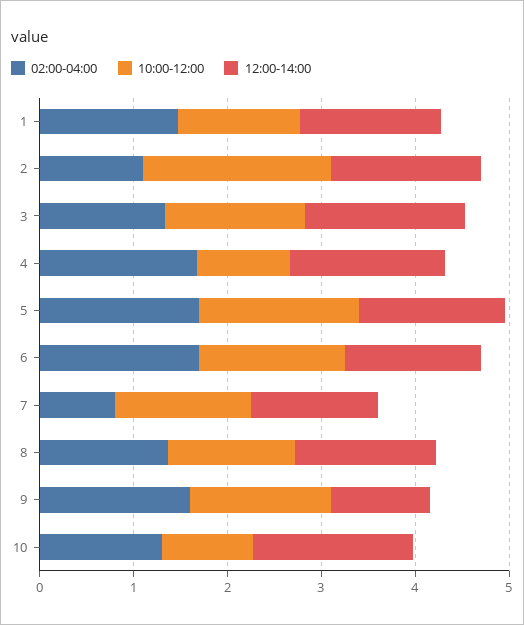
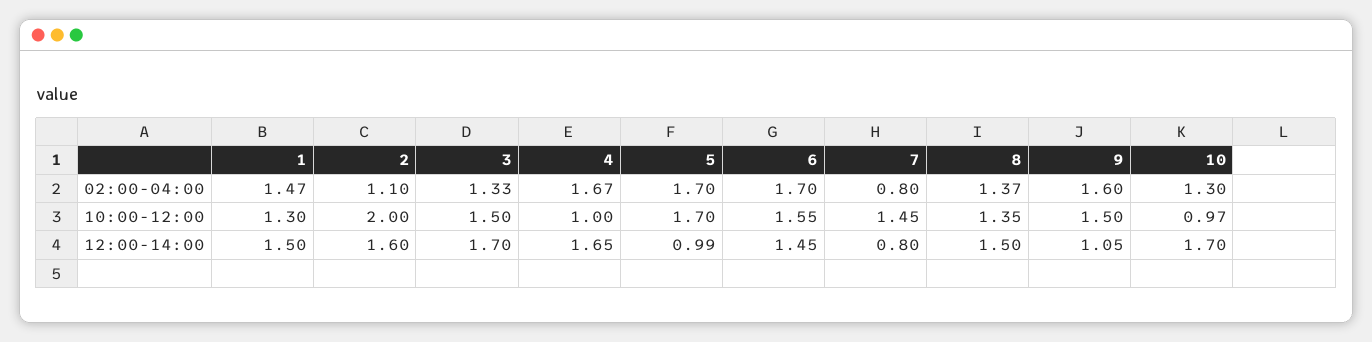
  {
    "02:00-04:00": {
      "1": 1.47,
      "2": 1.1,
      "3": 1.33,
      "4": 1.67,
      "5": 1.7,
      "6": 1.7,
      "7": 0.8,
      "8": 1.37,
      "9": 1.6,
      "10": 1.3
    },
    "10:00-12:00": {
      "1": 1.3,
      "2": 2,
      "3": 1.5,
      "4": 1,
      "5": 1.7,
      "6": 1.55,
      "7": 1.45,
      "8": 1.35,
      "9": 1.5,
      "10": 0.97
    },
    "12:00-14:00": {
      "1": 1.5,
      "2": 1.6,
      "3": 1.7,
      "4": 1.65,
-     "5": 1.6,
+     "5": 0.99,
      "6": 1.45,
-     "7": 1.4,
+     "7": 0.8,
      "8": 1.5,
      "9": 1.05,
      "10": 1.7
    }
  }

